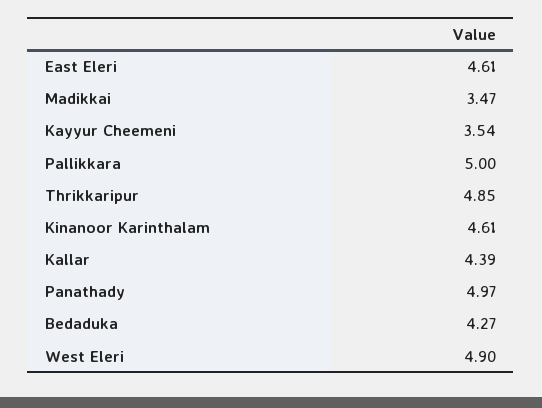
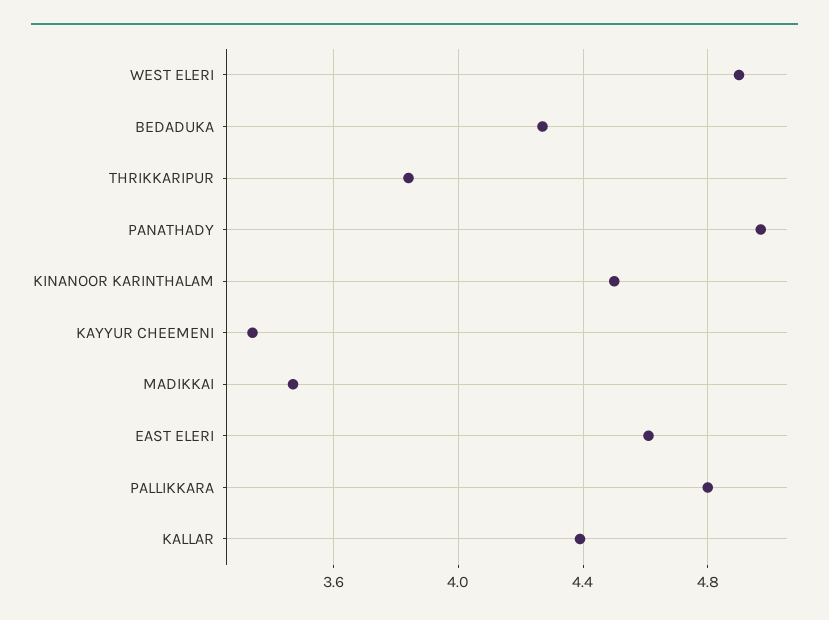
  {
    "East Eleri": 4.61,
    "Madikkai": 3.47,
-   "Kayyur Cheemeni": 3.54,
+   "Kayyur Cheemeni": 3.35,
-   "Pallikkara": 5,
+   "Pallikkara": 4.8,
-   "Thrikkaripur": 4.85,
+   "Thrikkaripur": 3.85,
-   "Kinanoor Karinthalam": 4.61,
+   "Kinanoor Karinthalam": 4.5,
    "Kallar": 4.39,
    "Panathady": 4.97,
    "Bedaduka": 4.27,
    "West Eleri": 4.9
  }

